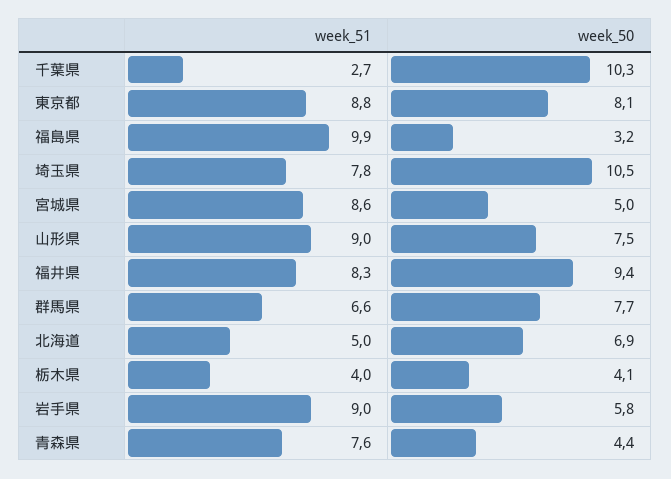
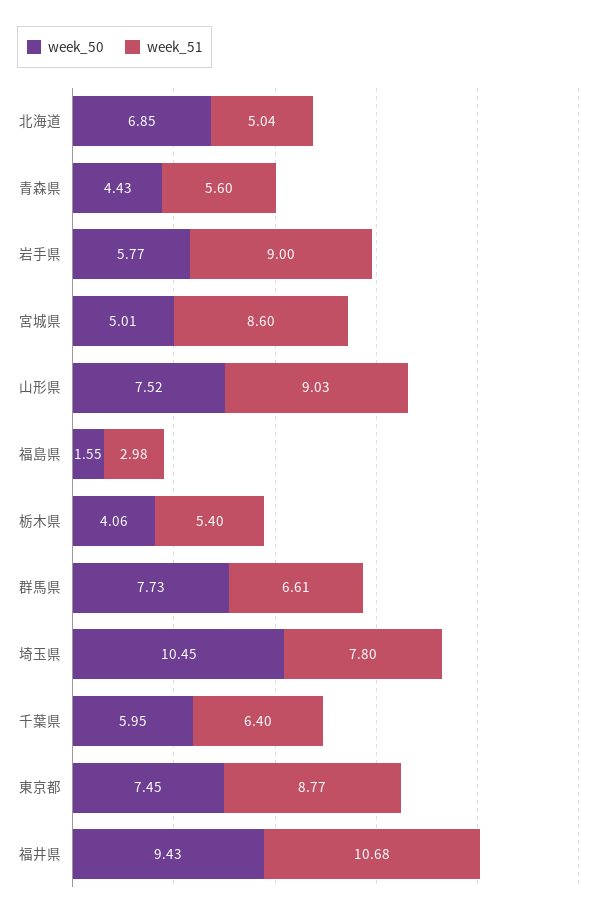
  {
    "week_51": {
-     "千葉県": 2.7,
+     "千葉県": 6.4,
      "東京都": 8.77,
-     "福島県": 9.9,
+     "福島県": 2.98,
      "埼玉県": 7.8,
      "宮城県": 8.6,
      "山形県": 9.03,
-     "福井県": 8.3,
+     "福井県": 10.68,
      "群馬県": 6.61,
      "北海道": 5.04,
-     "栃木県": 4,
+     "栃木県": 5.4,
      "岩手県": 9,
-     "青森県": 7.6
+     "青森県": 5.6
    },
    "week_50": {
-     "千葉県": 10.3,
+     "千葉県": 5.95,
-     "東京都": 8.1,
+     "東京都": 7.45,
-     "福島県": 3.2,
+     "福島県": 1.55,
      "埼玉県": 10.45,
      "宮城県": 5.01,
      "山形県": 7.52,
      "福井県": 9.43,
      "群馬県": 7.73,
      "北海道": 6.85,
      "栃木県": 4.06,
      "岩手県": 5.77,
      "青森県": 4.43
    }
  }

